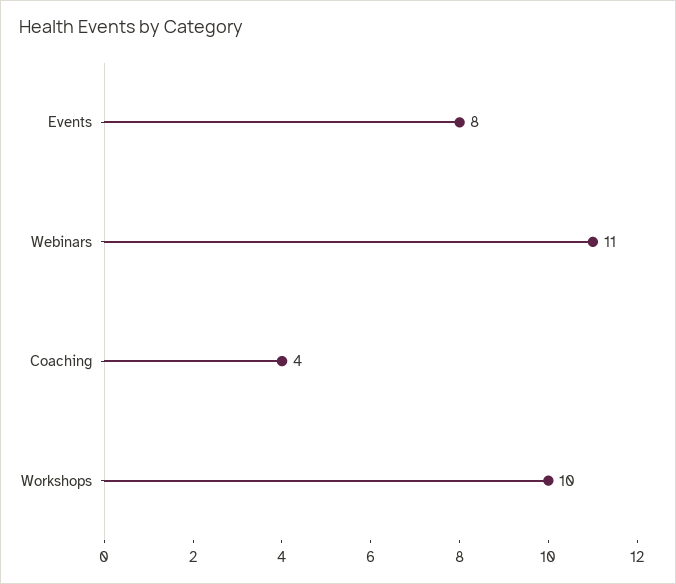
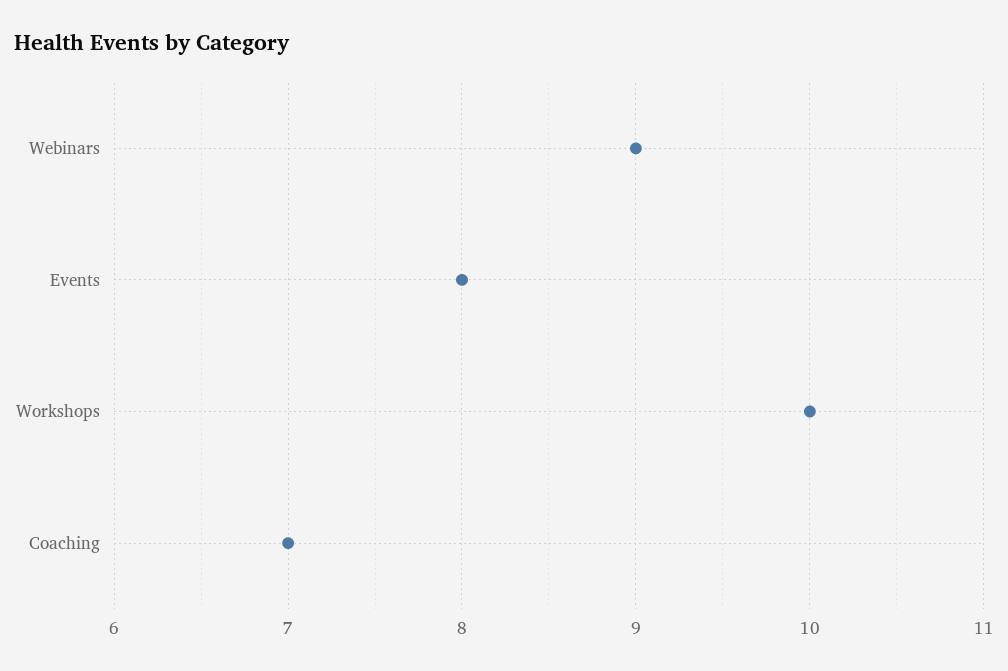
  {
    "Events": 8,
-   "Webinars": 11,
+   "Webinars": 9,
-   "Coaching": 4,
+   "Coaching": 7,
    "Workshops": 10
  }

